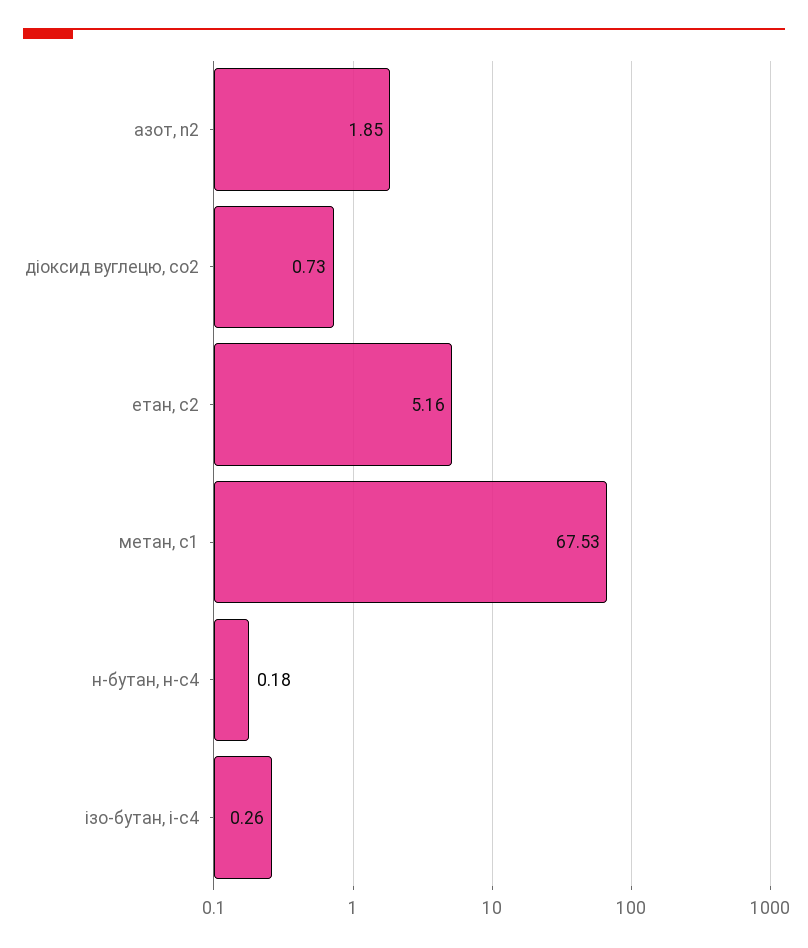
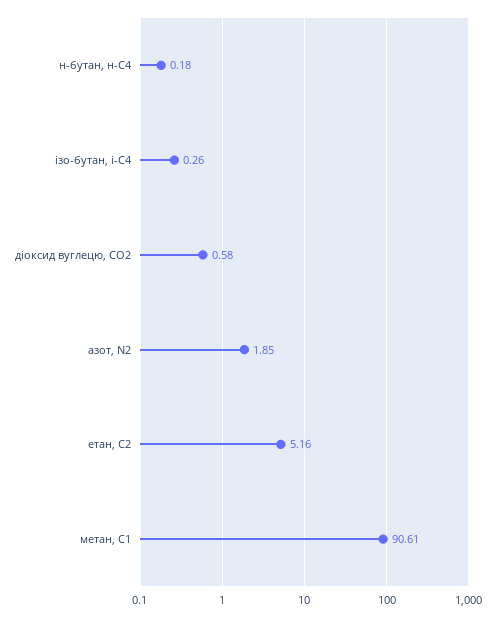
  {
    "азот, n2": 1.85,
-   "діоксид вуглецю, cо2": 0.73,
+   "діоксид вуглецю, cо2": 0.58,
    "етан, с2": 5.16,
-   "метан, с1": 67.53,
+   "метан, с1": 90.61,
    "н-бутан, н-с4": 0.18,
    "ізо-бутан, і-с4": 0.26
  }

